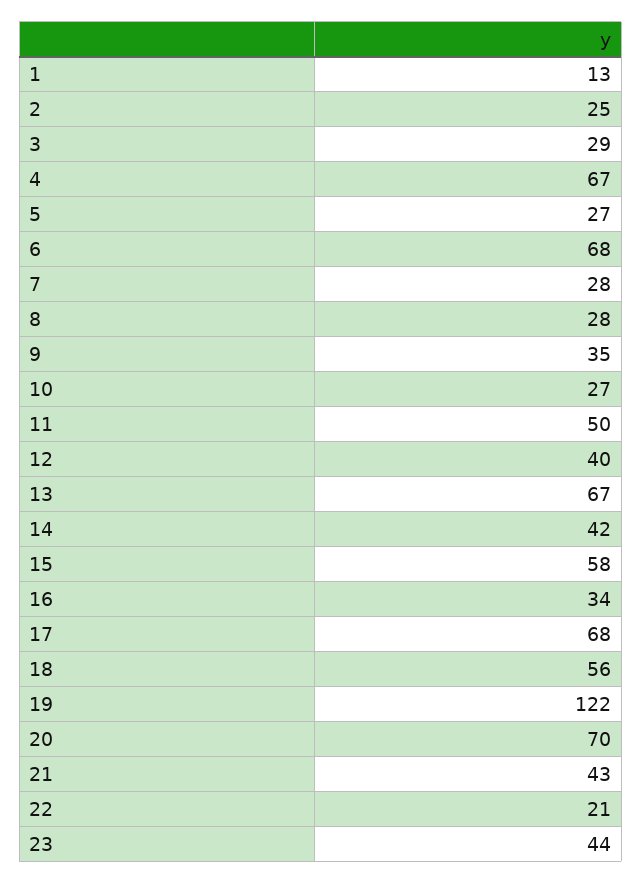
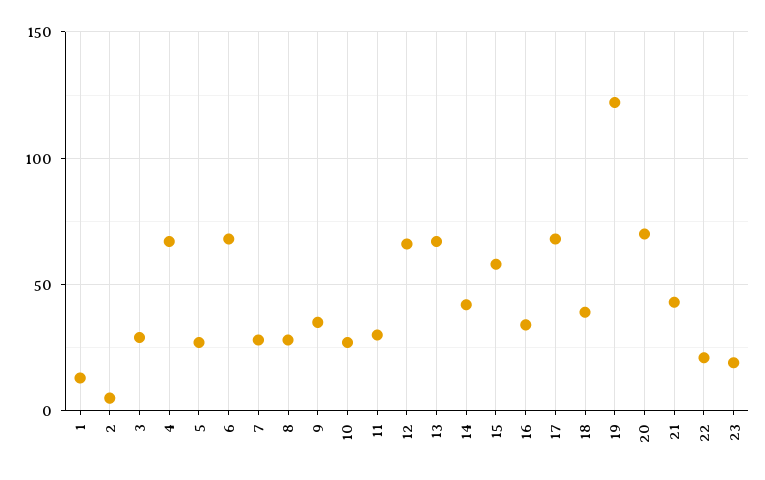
  {
    "1": 13,
-   "2": 25,
+   "2": 5,
    "3": 29,
    "4": 67,
    "5": 27,
    "6": 68,
    "7": 28,
    "8": 28,
    "9": 35,
    "10": 27,
-   "11": 50,
+   "11": 30,
-   "12": 40,
+   "12": 65,
    "13": 67,
    "14": 42,
    "15": 58,
    "16": 34,
    "17": 68,
-   "18": 56,
+   "18": 40,
    "19": 122,
    "20": 70,
    "21": 43,
    "22": 21,
-   "23": 44
+   "23": 20
  }

